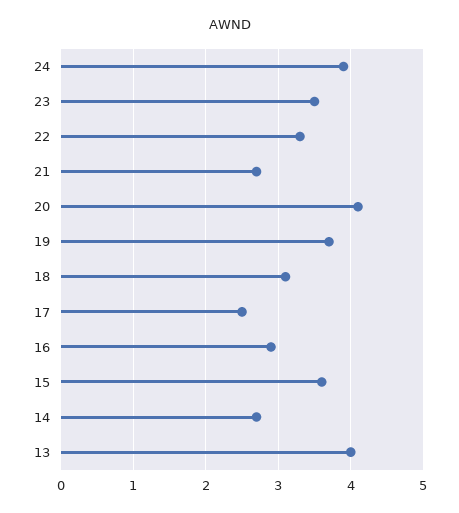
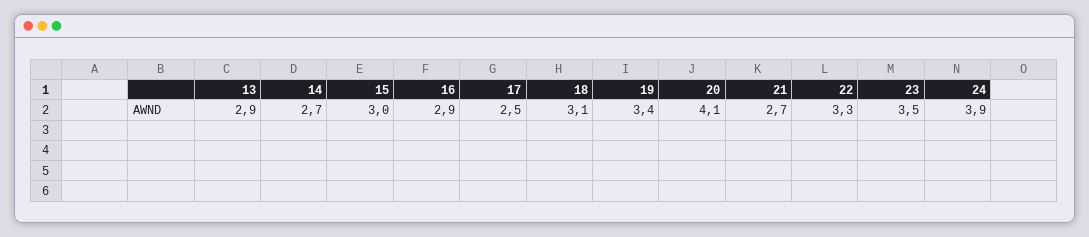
  {
    "24": 3.9,
    "23": 3.5,
    "22": 3.3,
    "21": 2.7,
    "20": 4.1,
-   "19": 3.7,
+   "19": 3.4,
    "18": 3.1,
    "17": 2.5,
    "16": 2.9,
-   "15": 3.6,
+   "15": 3,
    "14": 2.7,
-   "13": 4
+   "13": 2.9
  }

